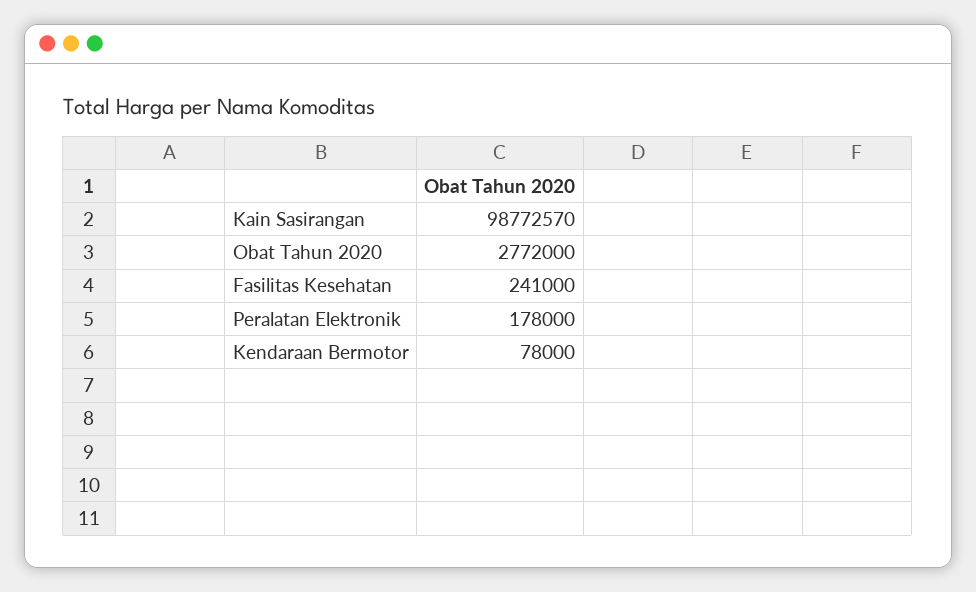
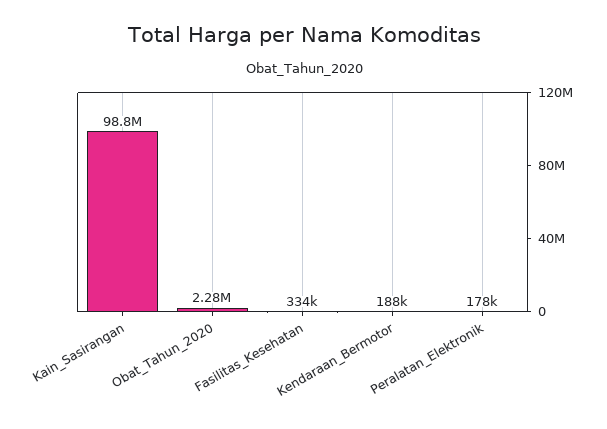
  {
    "Kain Sasirangan": 98772570,
-   "Obat Tahun 2020": 2772000,
+   "Obat Tahun 2020": 2280000,
-   "Fasilitas Kesehatan": 241000,
+   "Fasilitas Kesehatan": 334000,
    "Peralatan Elektronik": 178000,
-   "Kendaraan Bermotor": 78000
+   "Kendaraan Bermotor": 188000
  }

